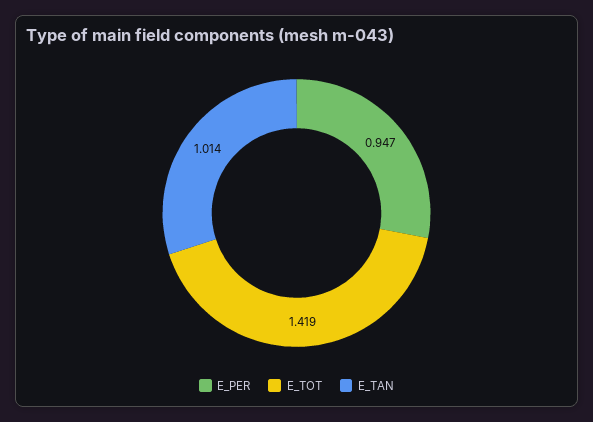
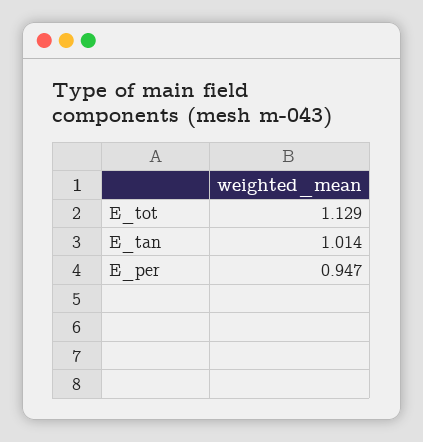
  {
    "E_PER": 0.947,
-   "E_TOT": 1.419,
+   "E_TOT": 1.129,
    "E_TAN": 1.014
  }

